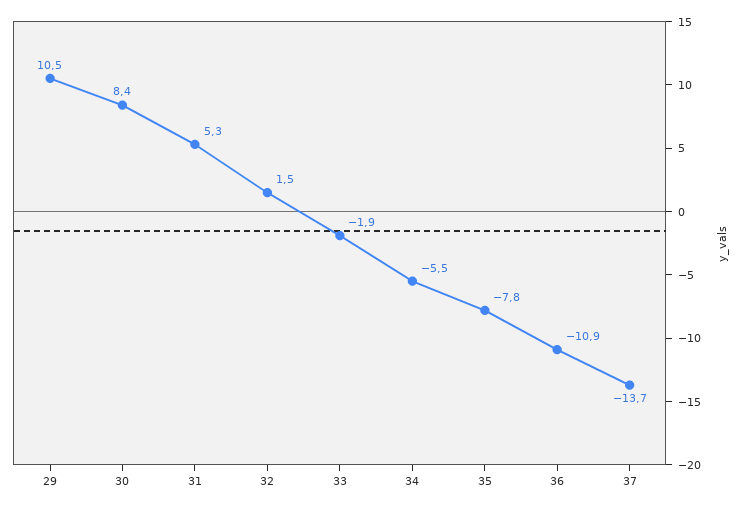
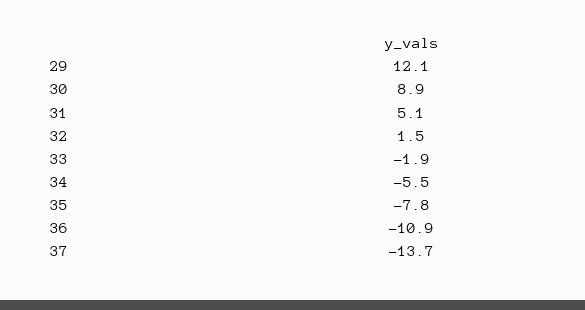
  {
-   "29": 10.5,
+   "29": 12.1,
-   "30": 8.4,
+   "30": 8.9,
-   "31": 5.3,
+   "31": 5.1,
    "32": 1.5,
    "33": -1.9,
    "34": -5.5,
    "35": -7.8,
    "36": -10.9,
    "37": -13.7
  }

